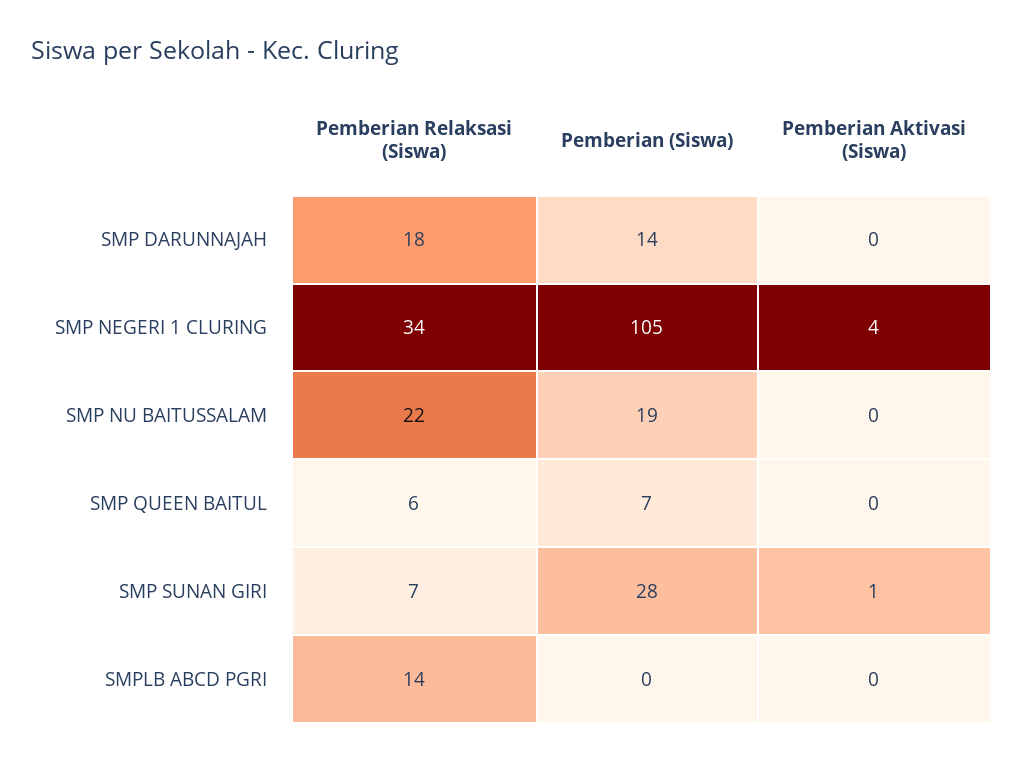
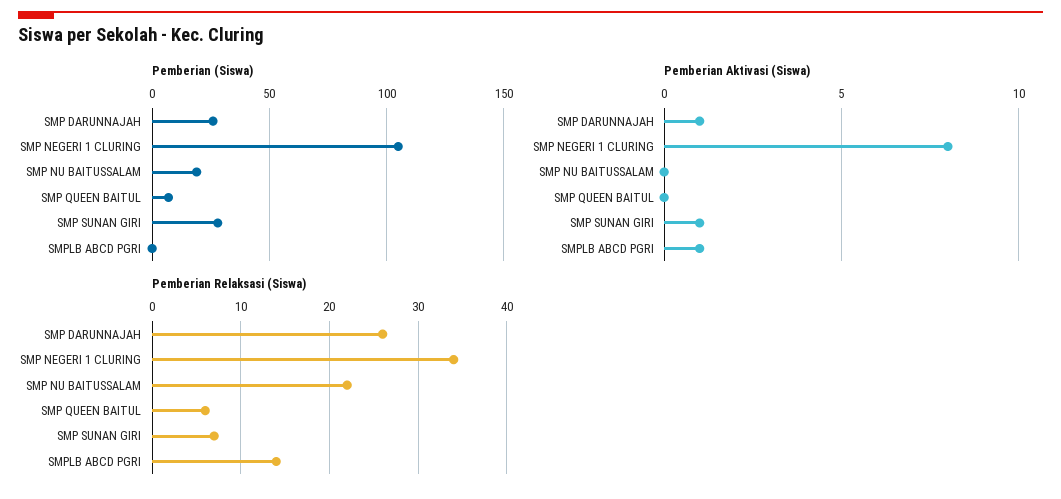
  {
    "Pemberian Relaksasi (Siswa)": {
-     "SMP DARUNNAJAH": 18,
+     "SMP DARUNNAJAH": 26,
      "SMP NEGERI 1 CLURING": 34,
      "SMP NU BAITUSSALAM": 22,
      "SMP QUEEN BAITUL": 6,
      "SMP SUNAN GIRI": 7,
      "SMPLB ABCD PGRI": 14
    },
    "Pemberian (Siswa)": {
-     "SMP DARUNNAJAH": 14,
+     "SMP DARUNNAJAH": 25,
      "SMP NEGERI 1 CLURING": 105,
      "SMP NU BAITUSSALAM": 19,
      "SMP QUEEN BAITUL": 7,
      "SMP SUNAN GIRI": 28,
      "SMPLB ABCD PGRI": 0
    },
    "Pemberian Aktivasi (Siswa)": {
-     "SMP DARUNNAJAH": 0,
+     "SMP DARUNNAJAH": 1,
-     "SMP NEGERI 1 CLURING": 4,
+     "SMP NEGERI 1 CLURING": 8,
      "SMP NU BAITUSSALAM": 0,
      "SMP QUEEN BAITUL": 0,
      "SMP SUNAN GIRI": 1,
-     "SMPLB ABCD PGRI": 0
+     "SMPLB ABCD PGRI": 1
    }
  }

